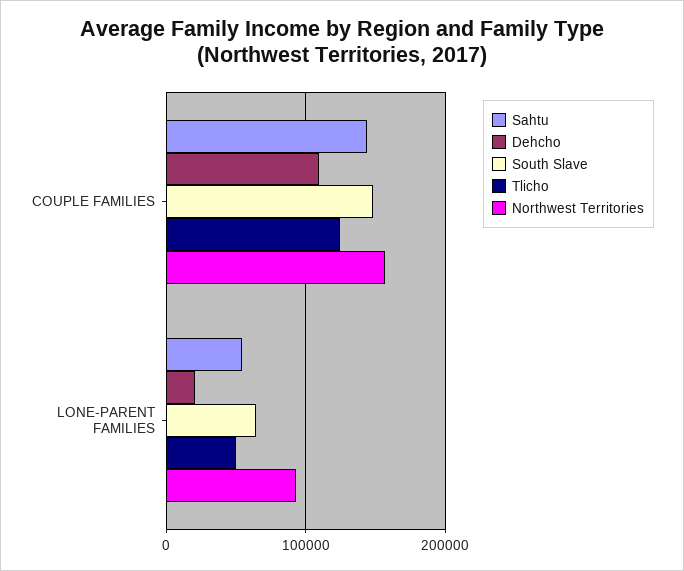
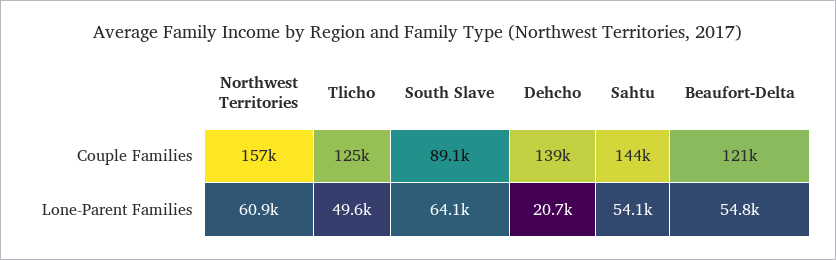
  {
    "Sahtu": {
      "COUPLE FAMILIES": 144000,
      "LONE-PARENT FAMILIES": 54100
    },
    "Dehcho": {
-     "COUPLE FAMILIES": 110000,
+     "COUPLE FAMILIES": 139000,
      "LONE-PARENT FAMILIES": 20700
    },
    "South Slave": {
-     "COUPLE FAMILIES": 150000,
+     "COUPLE FAMILIES": 89100,
      "LONE-PARENT FAMILIES": 64100
    },
    "Tlicho": {
      "COUPLE FAMILIES": 125000,
      "LONE-PARENT FAMILIES": 49600
    },
    "Northwest Territories": {
      "COUPLE FAMILIES": 157000,
-     "LONE-PARENT FAMILIES": 90000
+     "LONE-PARENT FAMILIES": 60900
-   }
+   },
+   "Beaufort-Delta": {
+     "COUPLE FAMILIES": 121000,
+     "LONE-PARENT FAMILIES": 54800
+   }
  }

